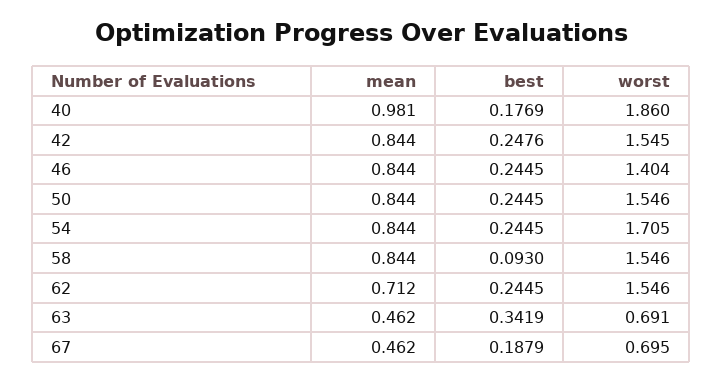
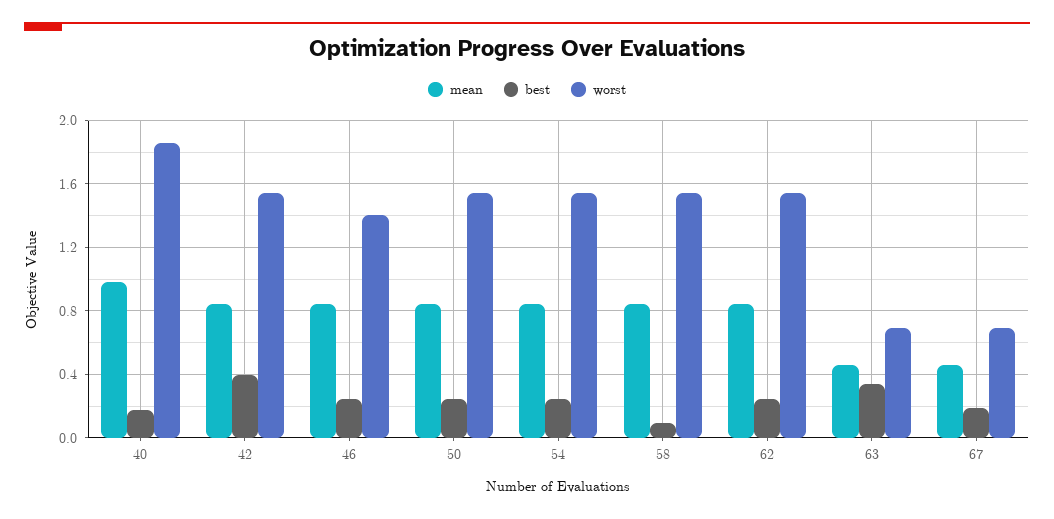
  {
    "mean": {
      "40": 0.981,
      "42": 0.844,
      "46": 0.844,
      "50": 0.844,
      "54": 0.844,
      "58": 0.844,
-     "62": 0.712,
+     "62": 0.85,
      "63": 0.462,
      "67": 0.462
    },
    "best": {
      "40": 0.1769,
-     "42": 0.2476,
+     "42": 0.4,
      "46": 0.2445,
      "50": 0.2445,
      "54": 0.2445,
      "58": 0.093,
      "62": 0.2445,
      "63": 0.3419,
      "67": 0.1879
    },
    "worst": {
      "40": 1.86,
      "42": 1.545,
      "46": 1.404,
      "50": 1.546,
-     "54": 1.705,
+     "54": 1.55,
      "58": 1.546,
      "62": 1.546,
      "63": 0.691,
      "67": 0.695
    }
  }

